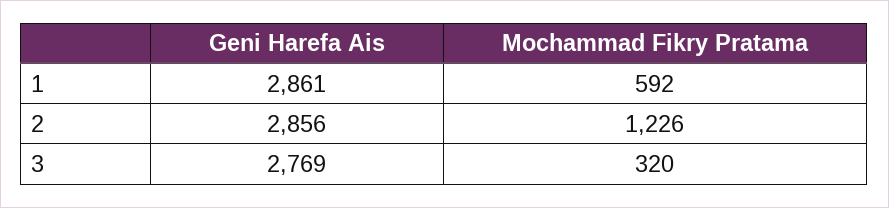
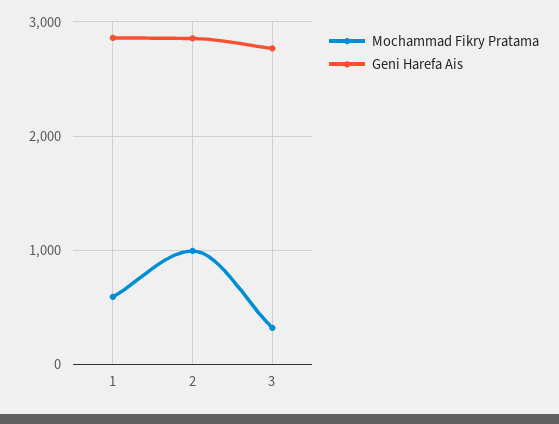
  {
    "Geni Harefa Ais": {
      "1": 2861,
      "2": 2856,
      "3": 2769
    },
    "Mochammad Fikry Pratama": {
      "1": 592,
-     "2": 1226,
+     "2": 1000,
      "3": 320
    }
  }

